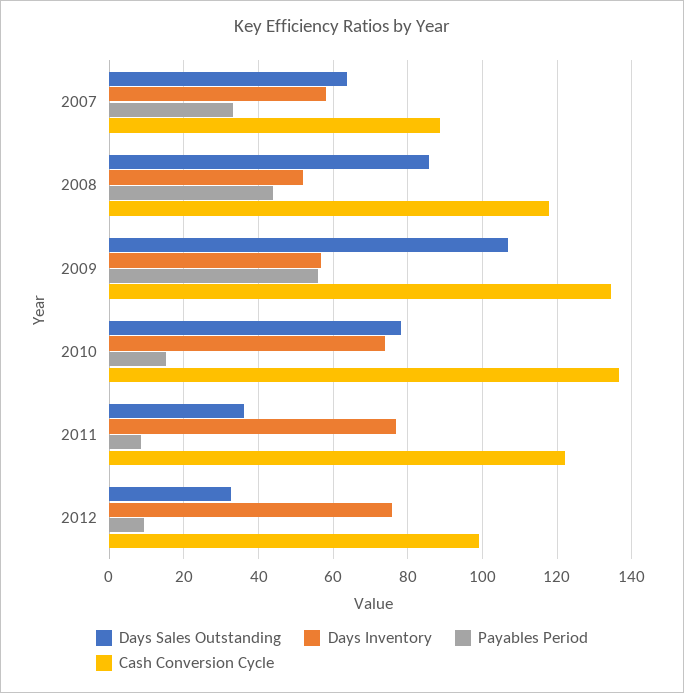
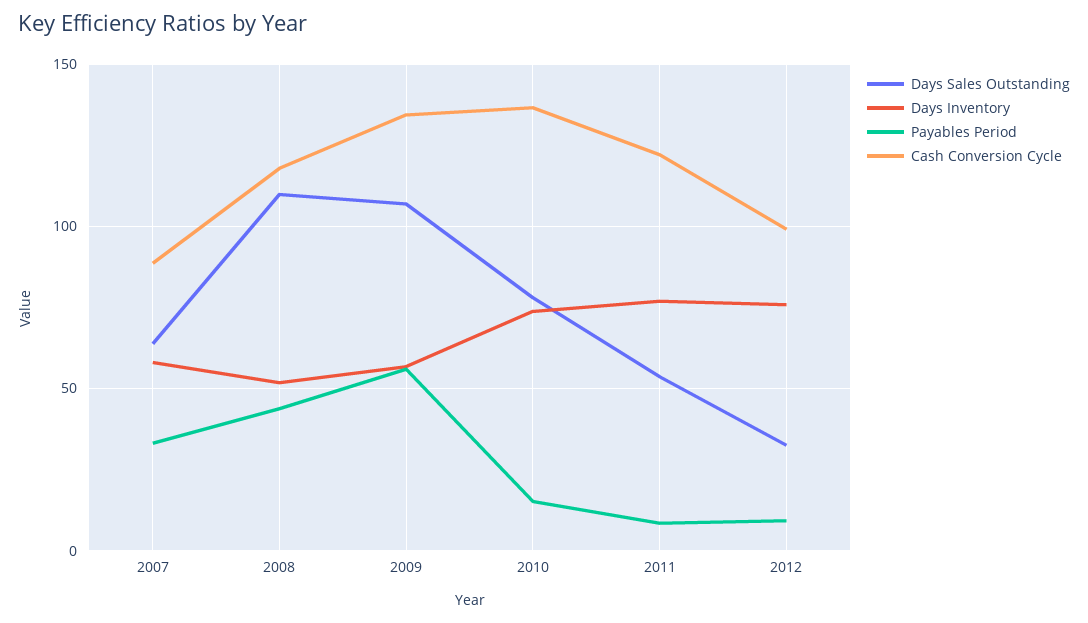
  {
    "Days Sales Outstanding": {
      "2007": 64,
-     "2008": 86,
+     "2008": 110,
      "2009": 106,
      "2010": 78,
-     "2011": 36,
+     "2011": 55,
      "2012": 32
    },
    "Days Inventory": {
      "2007": 58,
      "2008": 52,
      "2009": 56,
      "2010": 74,
      "2011": 76,
      "2012": 76
    },
    "Payables Period": {
      "2007": 34,
      "2008": 44,
      "2009": 56,
      "2010": 16,
      "2011": 8,
      "2012": 10
    },
    "Cash Conversion Cycle": {
      "2007": 88,
      "2008": 118,
      "2009": 134,
      "2010": 136,
      "2011": 122,
      "2012": 100
    }
  }

